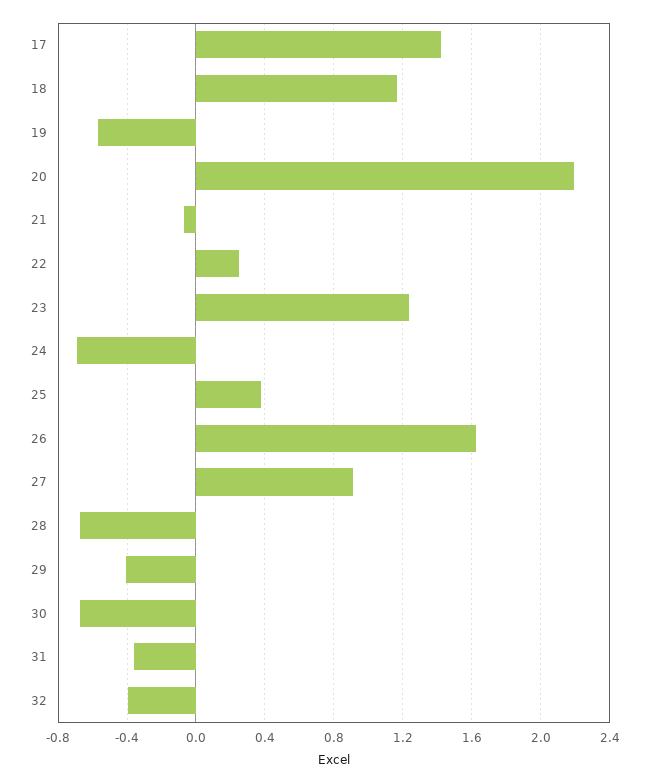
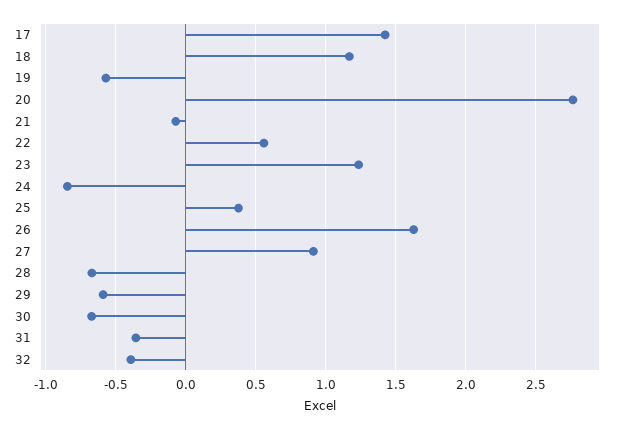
  {
    "17": 1.4,
    "18": 1.15,
    "19": -0.55,
-   "20": 2.2,
+   "20": 2.75,
    "21": -0.05,
-   "22": 0.25,
+   "22": 0.55,
    "23": 1.25,
-   "24": -0.7,
+   "24": -0.85,
    "25": 0.4,
    "26": 1.65,
    "27": 0.9,
    "28": -0.65,
-   "29": -0.4,
+   "29": -0.6,
    "30": -0.65,
    "31": -0.35,
    "32": -0.4
  }

